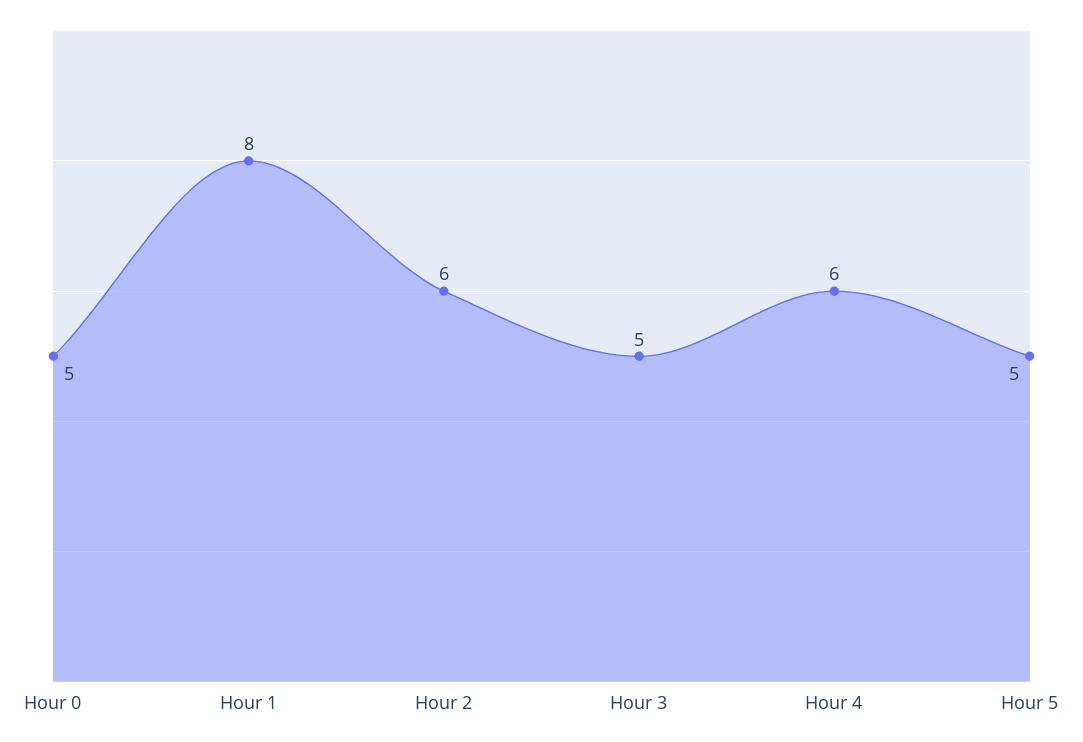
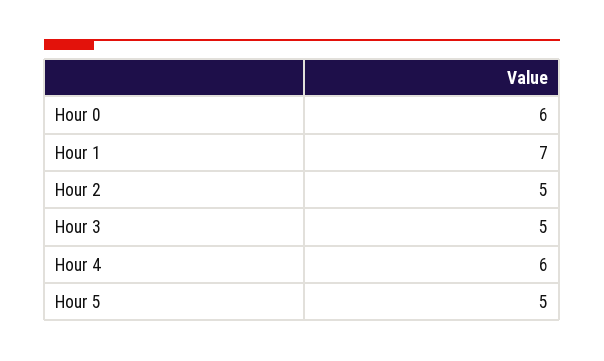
  {
-   "Hour 0": 5,
+   "Hour 0": 6,
-   "Hour 1": 8,
+   "Hour 1": 7,
-   "Hour 2": 6,
+   "Hour 2": 5,
    "Hour 3": 5,
    "Hour 4": 6,
    "Hour 5": 5
  }

